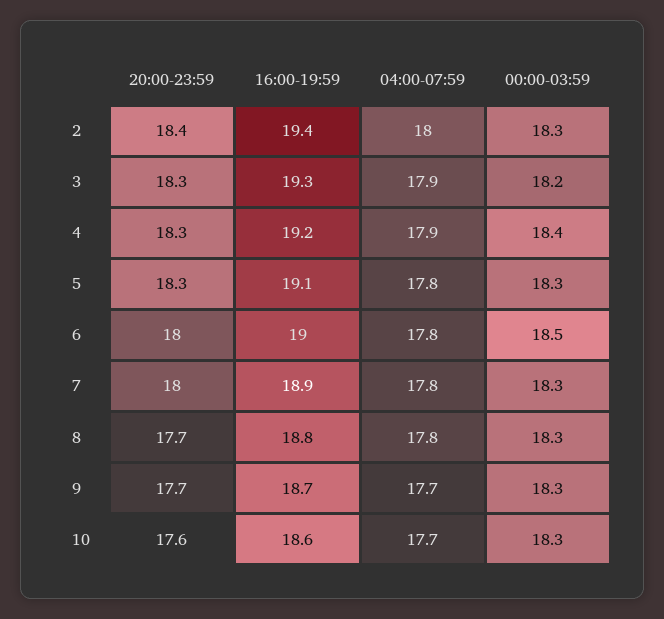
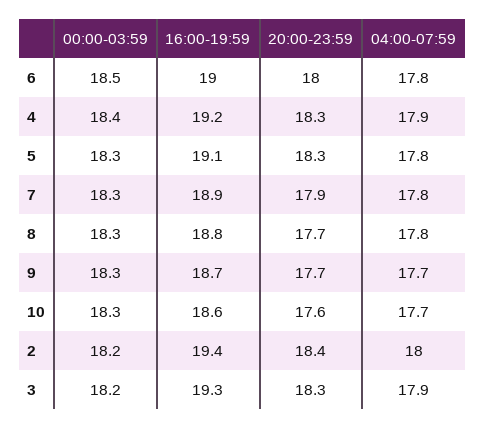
  {
    "20:00-23:59": {
      "2": 18.4,
      "3": 18.3,
      "4": 18.3,
      "5": 18.3,
      "6": 18,
-     "7": 18,
+     "7": 17.9,
      "8": 17.7,
      "9": 17.7,
      "10": 17.6
    },
    "16:00-19:59": {
      "2": 19.4,
      "3": 19.3,
      "4": 19.2,
      "5": 19.1,
      "6": 19,
      "7": 18.9,
      "8": 18.8,
      "9": 18.7,
      "10": 18.6
    },
    "04:00-07:59": {
      "2": 18,
      "3": 17.9,
      "4": 17.9,
      "5": 17.8,
      "6": 17.8,
      "7": 17.8,
      "8": 17.8,
      "9": 17.7,
      "10": 17.7
    },
    "00:00-03:59": {
-     "2": 18.3,
+     "2": 18.2,
      "3": 18.2,
      "4": 18.4,
      "5": 18.3,
      "6": 18.5,
      "7": 18.3,
      "8": 18.3,
      "9": 18.3,
      "10": 18.3
    }
  }

